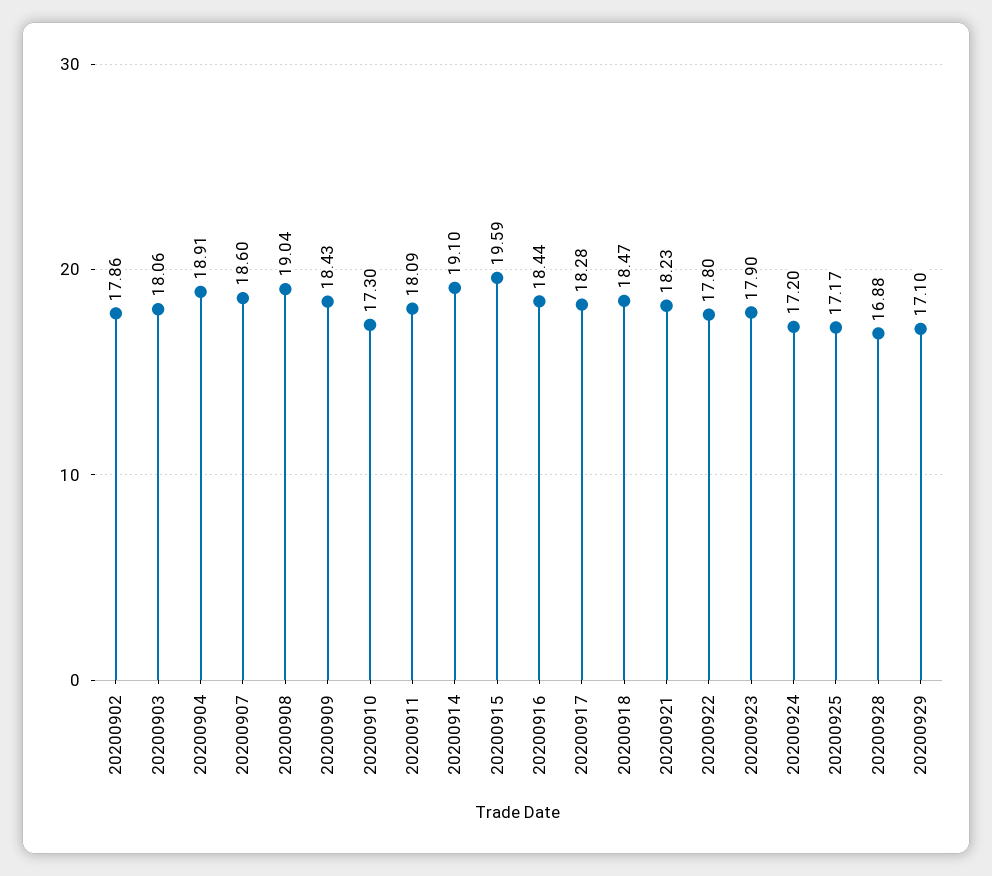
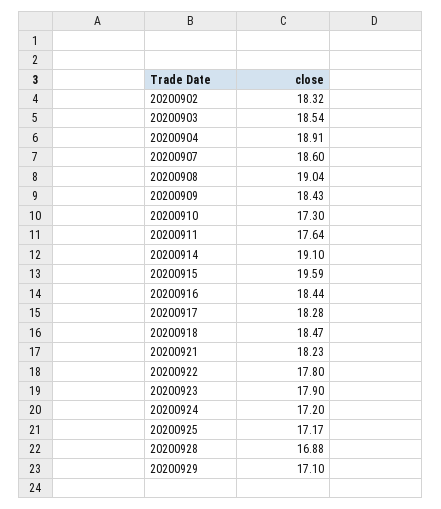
  {
-   "20200902": 17.86,
+   "20200902": 18.32,
-   "20200903": 18.06,
+   "20200903": 18.54,
    "20200904": 18.91,
    "20200907": 18.6,
    "20200908": 19.04,
    "20200909": 18.43,
    "20200910": 17.3,
-   "20200911": 18.09,
+   "20200911": 17.64,
    "20200914": 19.1,
    "20200915": 19.59,
    "20200916": 18.44,
    "20200917": 18.28,
    "20200918": 18.47,
    "20200921": 18.23,
    "20200922": 17.8,
    "20200923": 17.9,
    "20200924": 17.2,
    "20200925": 17.17,
    "20200928": 16.88,
    "20200929": 17.1
  }

